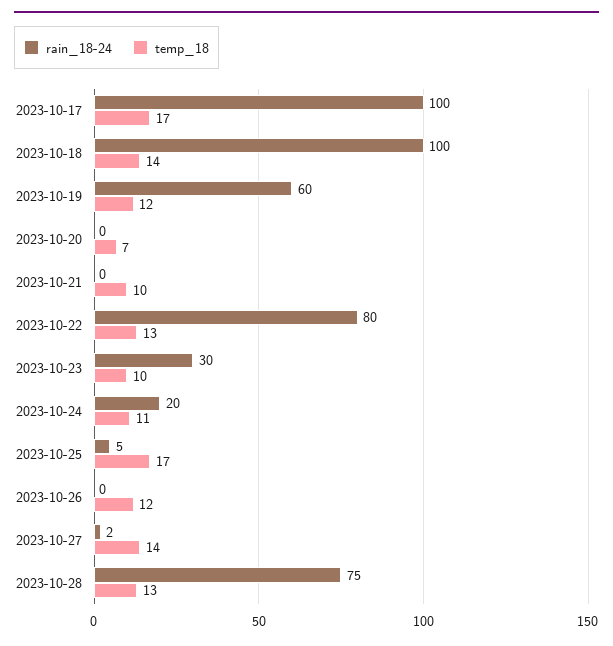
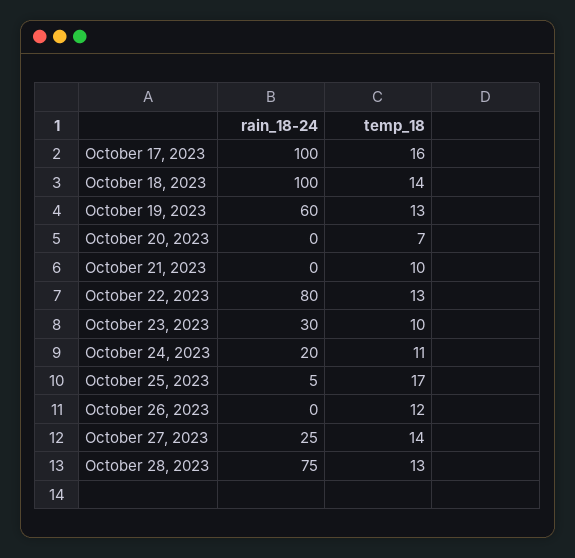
  {
    "rain_18-24": {
      "2023-10-17": 100,
      "2023-10-18": 100,
      "2023-10-19": 60,
      "2023-10-20": 0,
      "2023-10-21": 0,
      "2023-10-22": 80,
      "2023-10-23": 30,
      "2023-10-24": 20,
      "2023-10-25": 5,
      "2023-10-26": 0,
-     "2023-10-27": 2,
+     "2023-10-27": 25,
      "2023-10-28": 75
    },
    "temp_18": {
-     "2023-10-17": 17,
+     "2023-10-17": 16,
      "2023-10-18": 14,
-     "2023-10-19": 12,
+     "2023-10-19": 13,
      "2023-10-20": 7,
      "2023-10-21": 10,
      "2023-10-22": 13,
      "2023-10-23": 10,
      "2023-10-24": 11,
      "2023-10-25": 17,
      "2023-10-26": 12,
      "2023-10-27": 14,
      "2023-10-28": 13
    }
  }

